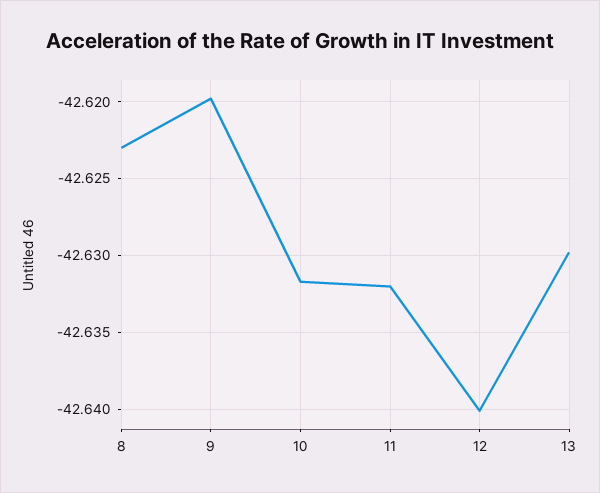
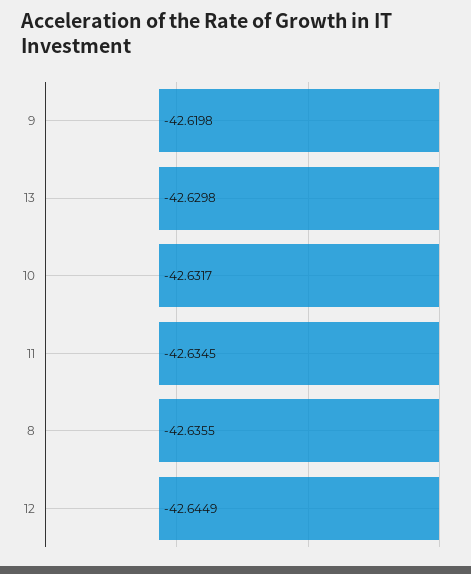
  {
-   "8": -42.623,
+   "8": -42.6355,
    "9": -42.6198,
    "10": -42.6317,
-   "11": -42.632,
+   "11": -42.6345,
-   "12": -42.64,
+   "12": -42.6449,
    "13": -42.6298
  }

